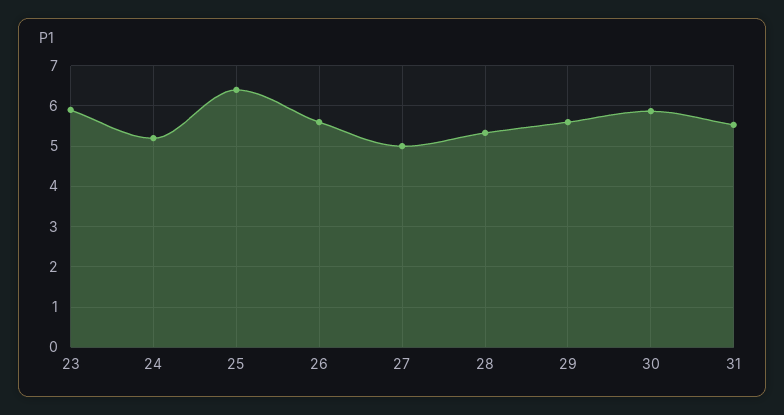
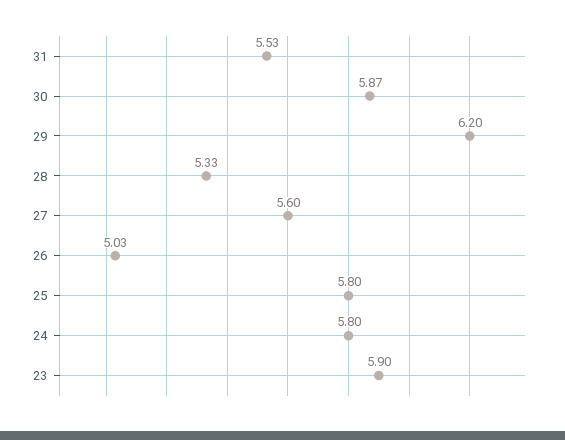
  {
    "23": 5.9,
-   "24": 5.2,
+   "24": 5.8,
-   "25": 6.4,
+   "25": 5.8,
-   "26": 5.6,
+   "26": 5.03,
-   "27": 5,
+   "27": 5.6,
    "28": 5.33,
-   "29": 5.6,
+   "29": 6.2,
    "30": 5.87,
    "31": 5.53
  }

